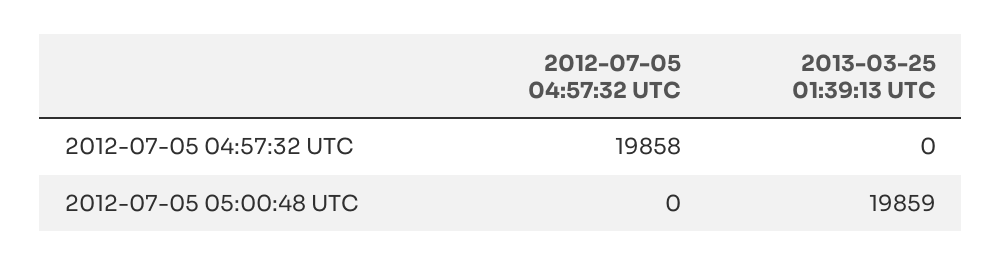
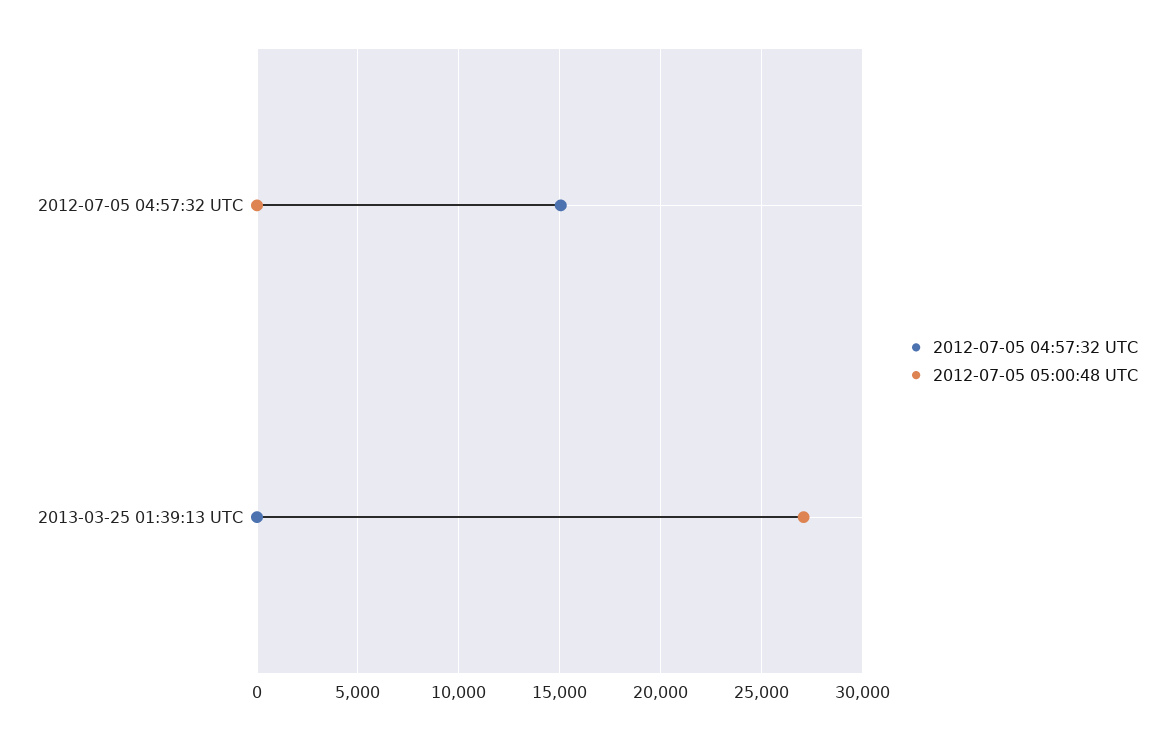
  {
    "2012-07-05 04:57:32 UTC": {
-     "2012-07-05 04:57:32 UTC": 19858,
+     "2012-07-05 04:57:32 UTC": 15000,
      "2013-03-25 01:39:13 UTC": 0
    },
    "2012-07-05 05:00:48 UTC": {
      "2012-07-05 04:57:32 UTC": 0,
-     "2013-03-25 01:39:13 UTC": 19859
+     "2013-03-25 01:39:13 UTC": 27000
    }
  }

